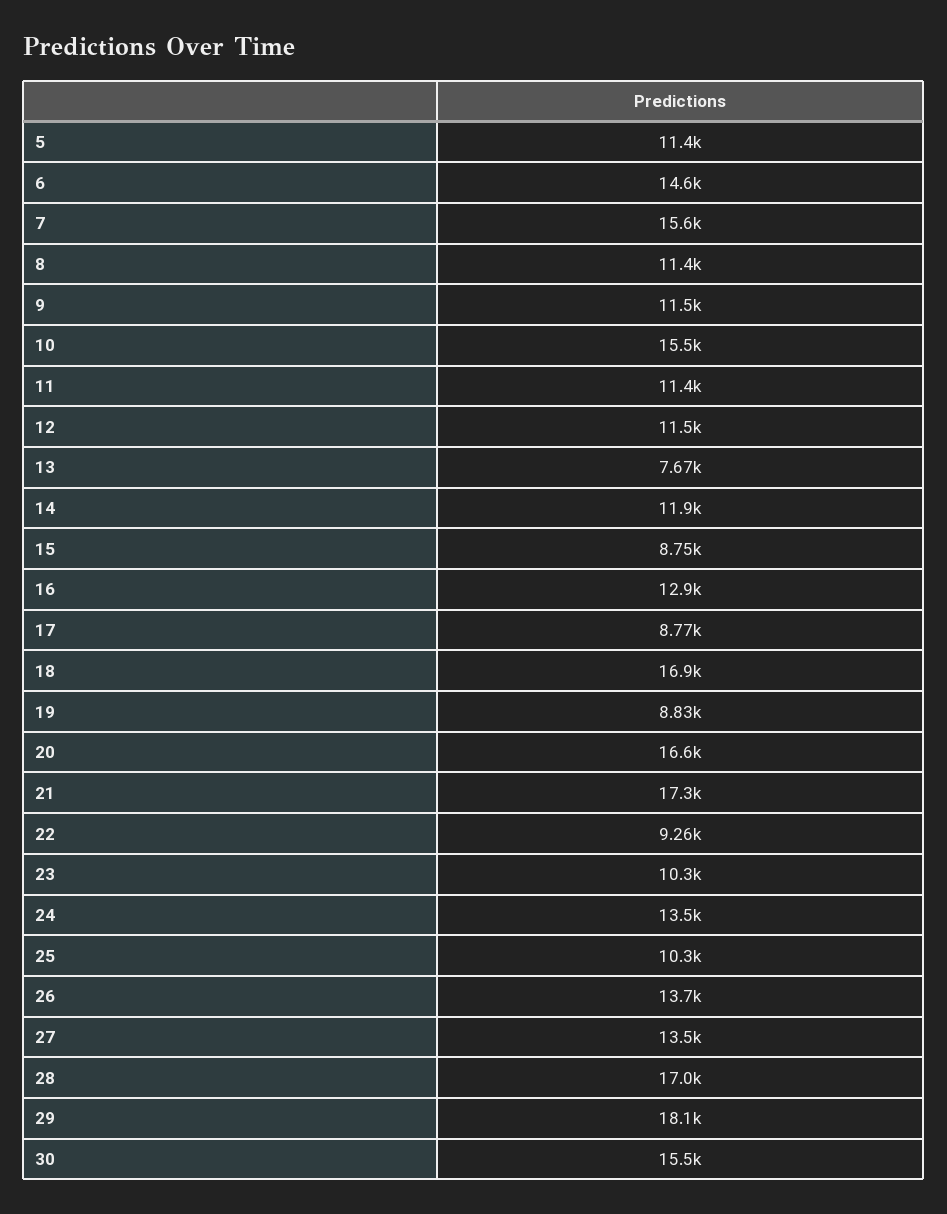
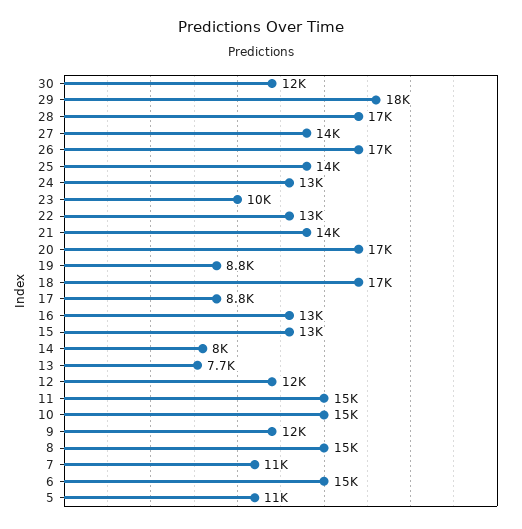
  {
    "5": 11400,
    "6": 14600,
-   "7": 15600,
+   "7": 11000,
-   "8": 11400,
+   "8": 15000,
    "9": 11500,
    "10": 15500,
-   "11": 11400,
+   "11": 15000,
    "12": 11500,
    "13": 7670,
-   "14": 11900,
+   "14": 8000,
-   "15": 8750,
+   "15": 13000,
    "16": 12900,
    "17": 8770,
    "18": 16900,
    "19": 8830,
    "20": 16600,
-   "21": 17300,
+   "21": 14000,
-   "22": 9260,
+   "22": 13000,
    "23": 10300,
    "24": 13500,
-   "25": 10300,
+   "25": 14000,
-   "26": 13700,
+   "26": 17000,
    "27": 13500,
    "28": 17000,
    "29": 18100,
-   "30": 15500
+   "30": 12000
  }

